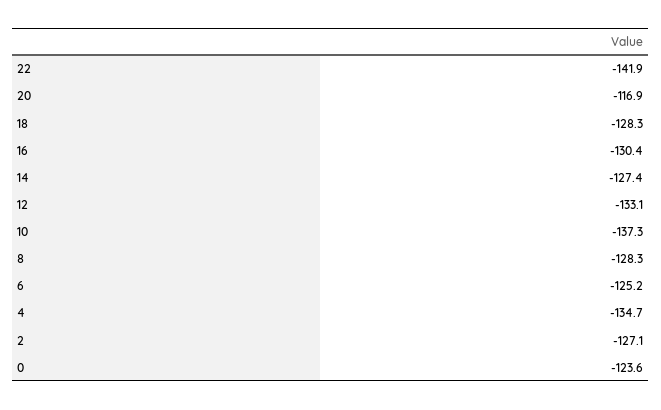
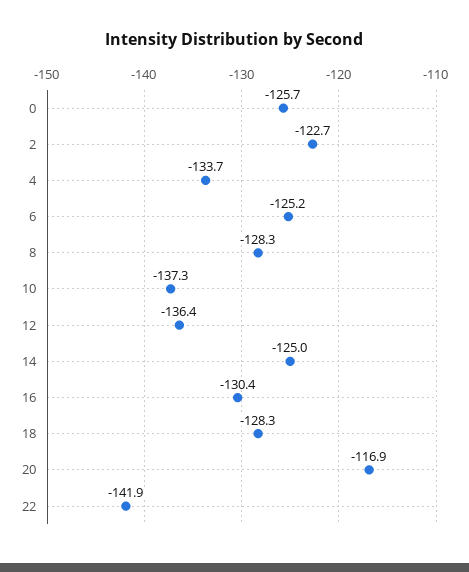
  {
    "22": -141.9,
    "20": -116.9,
    "18": -128.3,
    "16": -130.4,
-   "14": -127.4,
+   "14": -125,
-   "12": -133.1,
+   "12": -136.4,
    "10": -137.3,
    "8": -128.3,
    "6": -125.2,
-   "4": -134.7,
+   "4": -133.7,
-   "2": -127.1,
+   "2": -122.7,
-   "0": -123.6
+   "0": -125.7
  }

